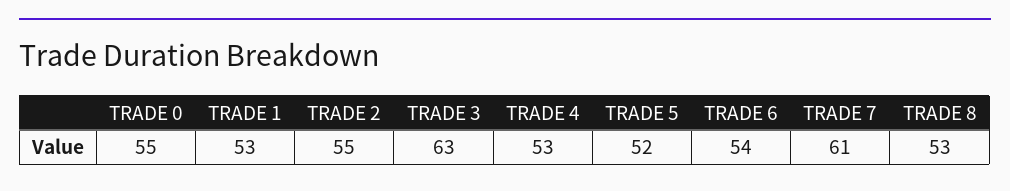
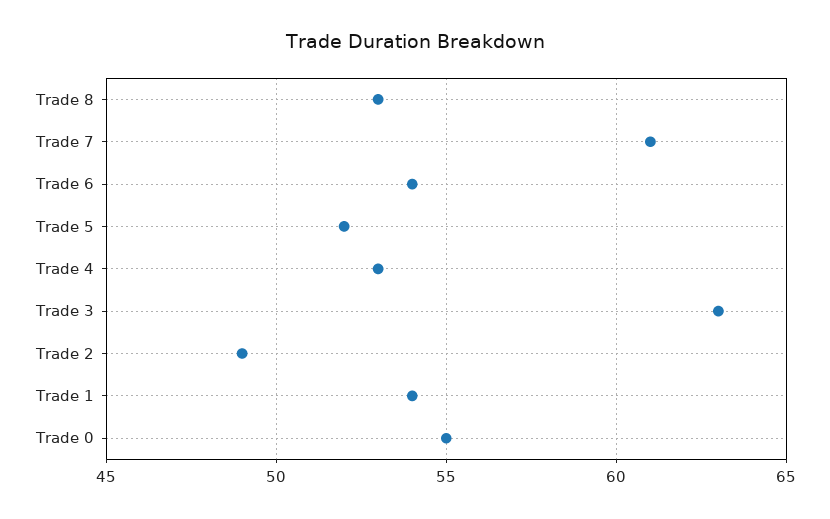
  {
    "TRADE 0": 55,
-   "TRADE 1": 53,
+   "TRADE 1": 54,
-   "TRADE 2": 55,
+   "TRADE 2": 49,
    "TRADE 3": 63,
    "TRADE 4": 53,
    "TRADE 5": 52,
    "TRADE 6": 54,
    "TRADE 7": 61,
    "TRADE 8": 53
  }

